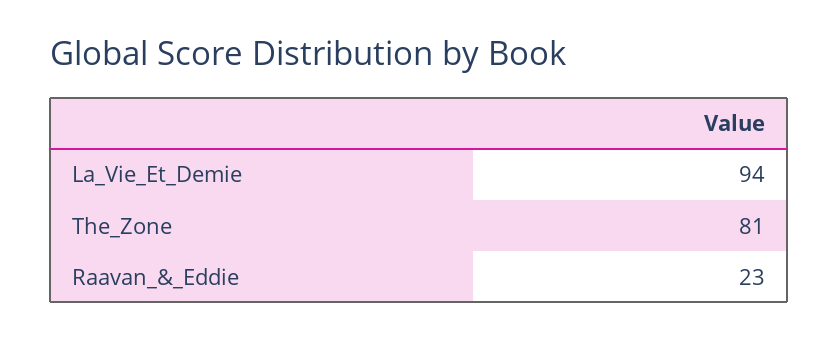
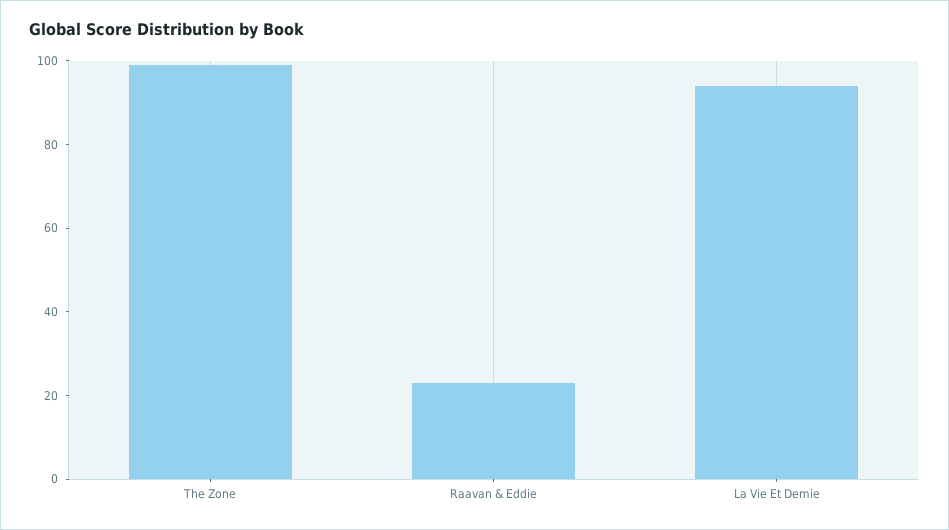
  {
    "La_Vie_Et_Demie": 94,
-   "The_Zone": 81,
+   "The_Zone": 100,
    "Raavan_&_Eddie": 23
  }

